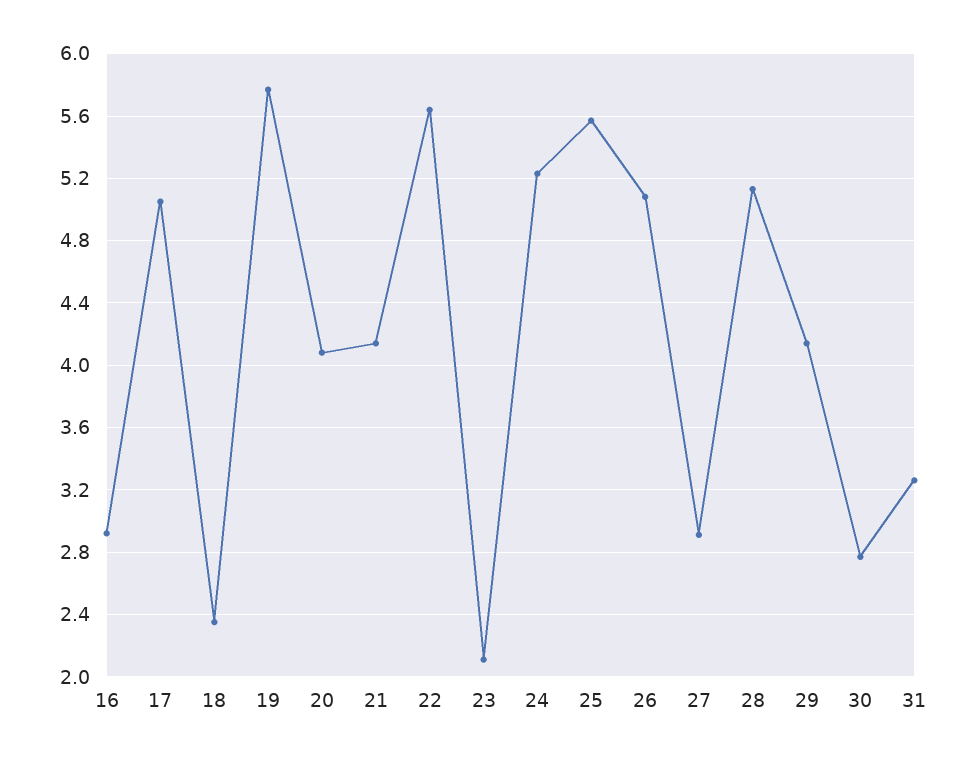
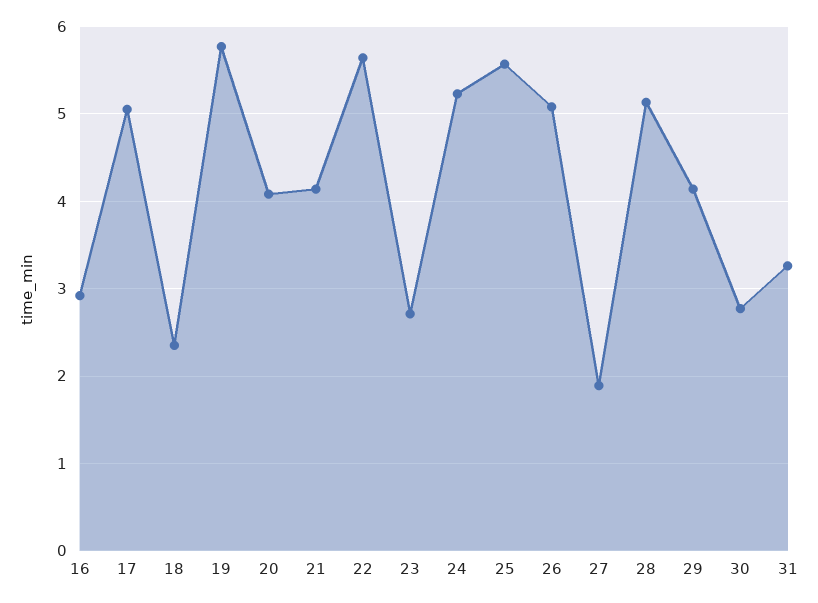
  {
    "16": 2.9,
    "17": 5.05,
    "18": 2.35,
    "19": 5.75,
    "20": 4.1,
    "21": 4.15,
    "22": 5.65,
-   "23": 2.1,
+   "23": 2.7,
    "24": 5.25,
    "25": 5.55,
    "26": 5.1,
-   "27": 2.9,
+   "27": 1.9,
    "28": 5.15,
    "29": 4.15,
    "30": 2.75,
    "31": 3.25
  }

